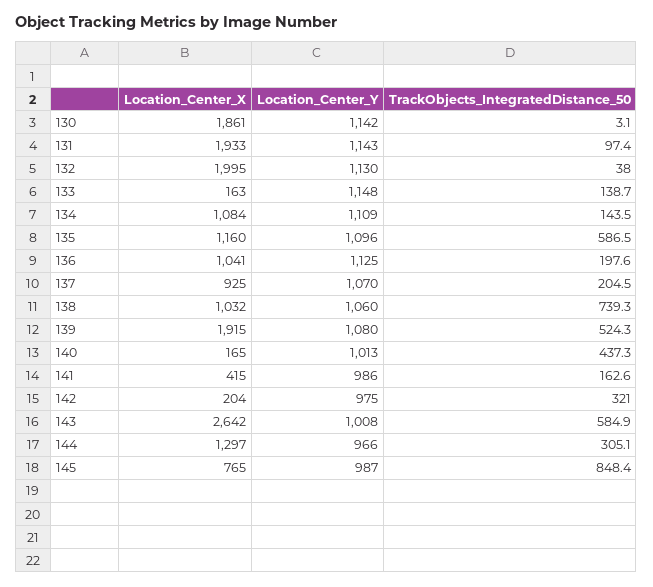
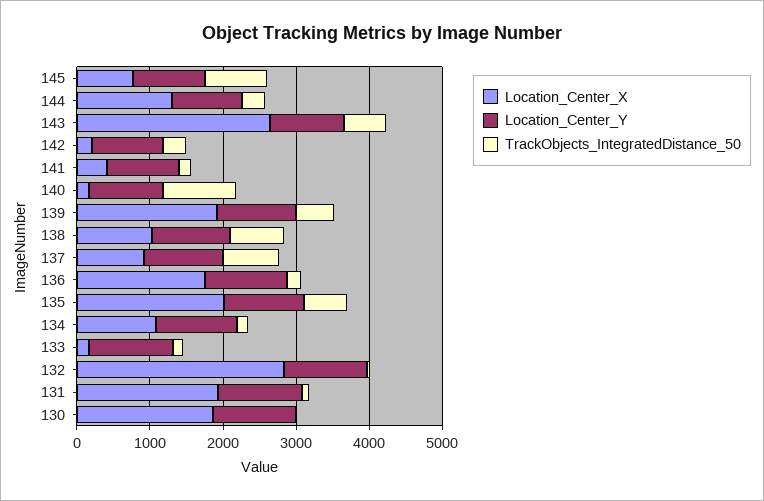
  {
    "Location_Center_X": {
      "130": 1861,
      "131": 1933,
-     "132": 1995,
+     "132": 2800,
      "133": 163,
      "134": 1084,
-     "135": 1160,
+     "135": 2000,
-     "136": 1041,
+     "136": 1800,
      "137": 925,
      "138": 1032,
      "139": 1915,
      "140": 165,
      "141": 415,
      "142": 204,
      "143": 2642,
      "144": 1297,
      "145": 765
    },
    "Location_Center_Y": {
      "130": 1142,
      "131": 1143,
      "132": 1130,
      "133": 1148,
      "134": 1109,
      "135": 1096,
      "136": 1125,
      "137": 1070,
      "138": 1060,
      "139": 1080,
      "140": 1013,
      "141": 986,
      "142": 975,
      "143": 1008,
      "144": 966,
      "145": 987
    },
    "TrackObjects_IntegratedDistance_50": {
      "130": 3.1,
      "131": 97.4,
      "132": 38,
      "133": 138.7,
      "134": 143.5,
      "135": 586.5,
      "136": 197.6,
-     "137": 204.5,
+     "137": 800,
      "138": 739.3,
      "139": 524.3,
-     "140": 437.3,
+     "140": 1000,
      "141": 162.6,
      "142": 321,
      "143": 584.9,
      "144": 305.1,
      "145": 848.4
    }
  }

